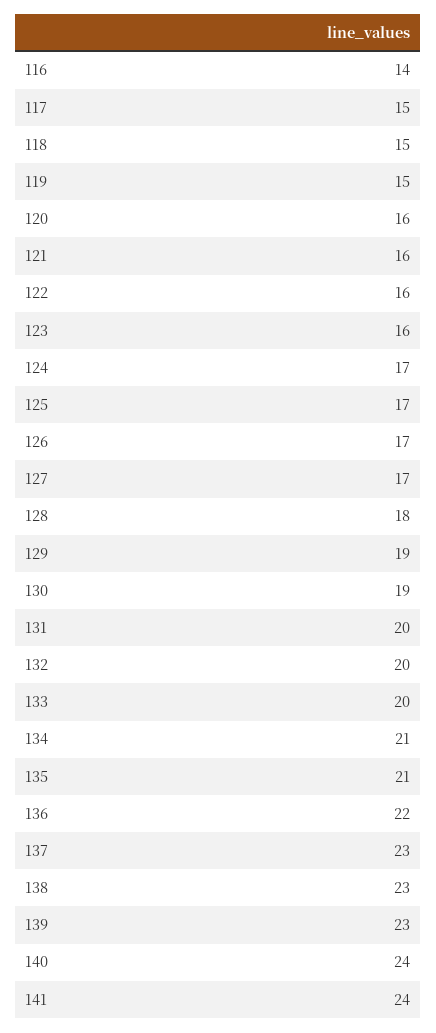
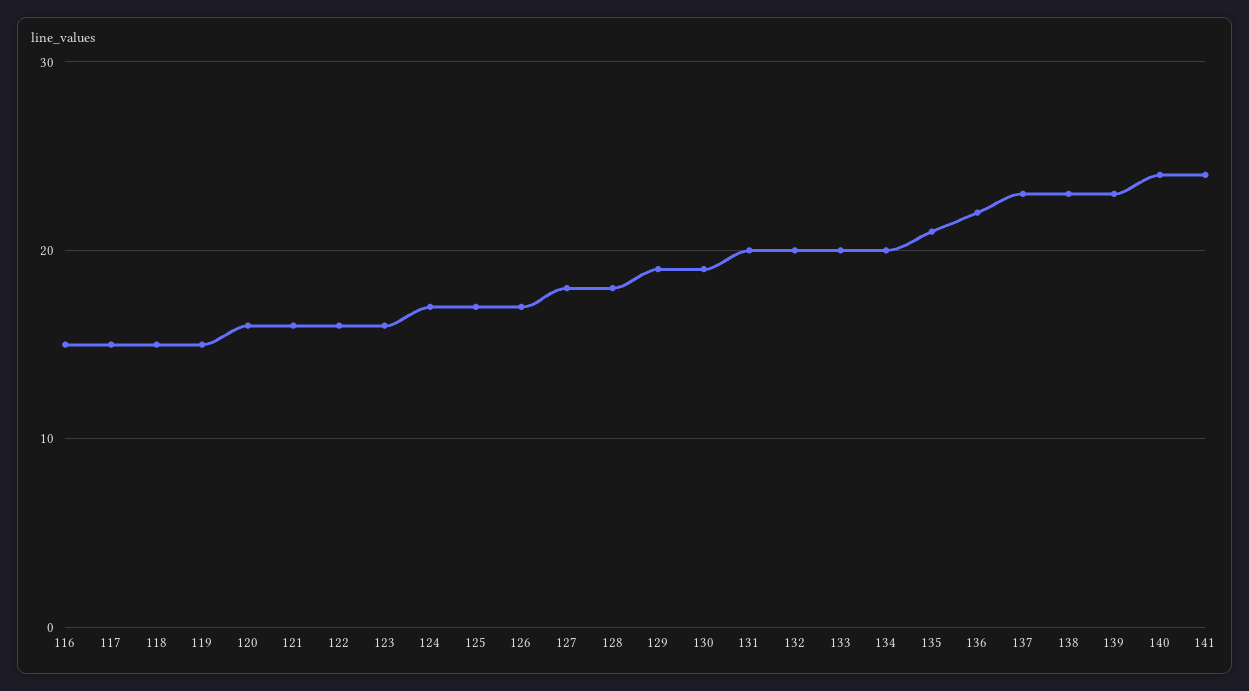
  {
-   "116": 14,
+   "116": 15,
    "117": 15,
    "118": 15,
    "119": 15,
    "120": 16,
    "121": 16,
    "122": 16,
    "123": 16,
    "124": 17,
    "125": 17,
    "126": 17,
-   "127": 17,
+   "127": 18,
    "128": 18,
    "129": 19,
    "130": 19,
    "131": 20,
    "132": 20,
    "133": 20,
-   "134": 21,
+   "134": 20,
    "135": 21,
    "136": 22,
    "137": 23,
    "138": 23,
    "139": 23,
    "140": 24,
    "141": 24
  }

